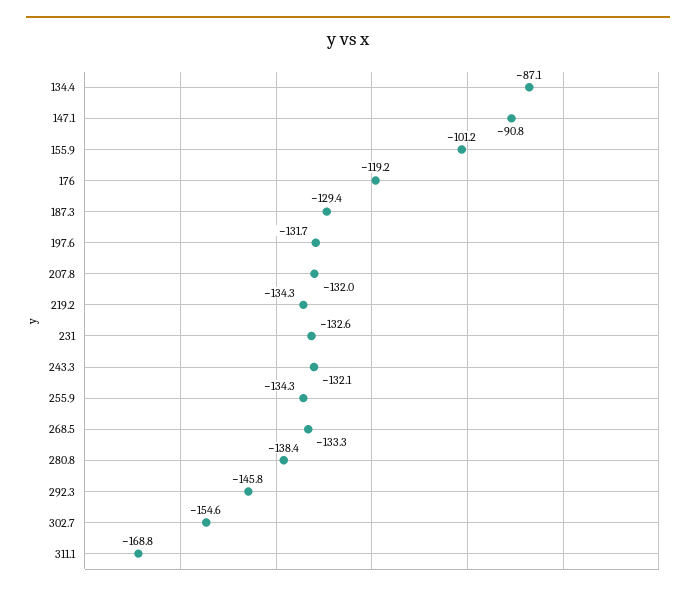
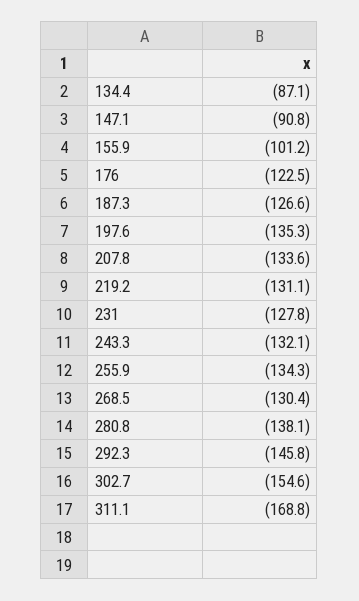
  {
    "134.4": -87.1,
    "147.1": -90.8,
    "155.9": -101.2,
-   "176": -119.2,
+   "176": -122.5,
-   "187.3": -129.4,
+   "187.3": -126.6,
-   "197.6": -131.7,
+   "197.6": -135.3,
-   "207.8": -132,
+   "207.8": -133.6,
-   "219.2": -134.3,
+   "219.2": -131.1,
-   "231": -132.6,
+   "231": -127.8,
    "243.3": -132.1,
    "255.9": -134.3,
-   "268.5": -133.3,
+   "268.5": -130.4,
-   "280.8": -138.4,
+   "280.8": -138.1,
    "292.3": -145.8,
    "302.7": -154.6,
    "311.1": -168.8
  }

